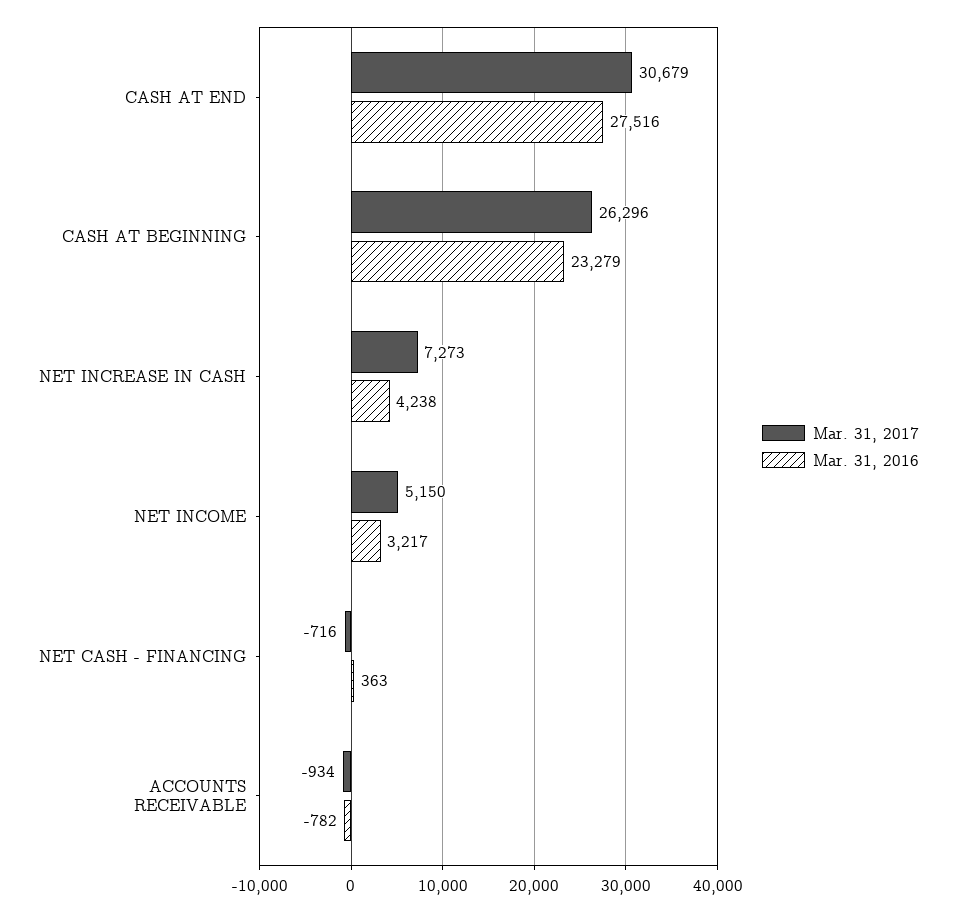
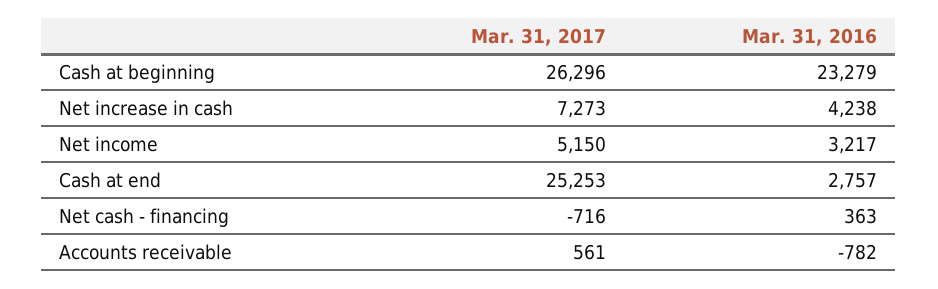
  {
    "Mar. 31, 2017": {
-     "CASH AT END": 30679,
+     "CASH AT END": 25253,
      "CASH AT BEGINNING": 26296,
      "NET INCREASE IN CASH": 7273,
      "NET INCOME": 5150,
      "NET CASH - FINANCING": -716,
-     "ACCOUNTS RECEIVABLE": -934
+     "ACCOUNTS RECEIVABLE": 561
    },
    "Mar. 31, 2016": {
-     "CASH AT END": 27516,
+     "CASH AT END": 2757,
      "CASH AT BEGINNING": 23279,
      "NET INCREASE IN CASH": 4238,
      "NET INCOME": 3217,
      "NET CASH - FINANCING": 363,
      "ACCOUNTS RECEIVABLE": -782
    }
  }

